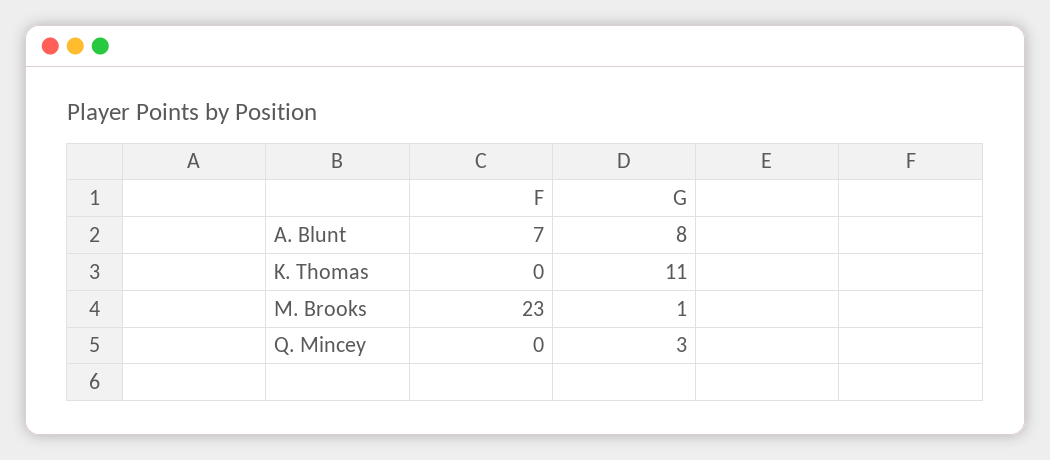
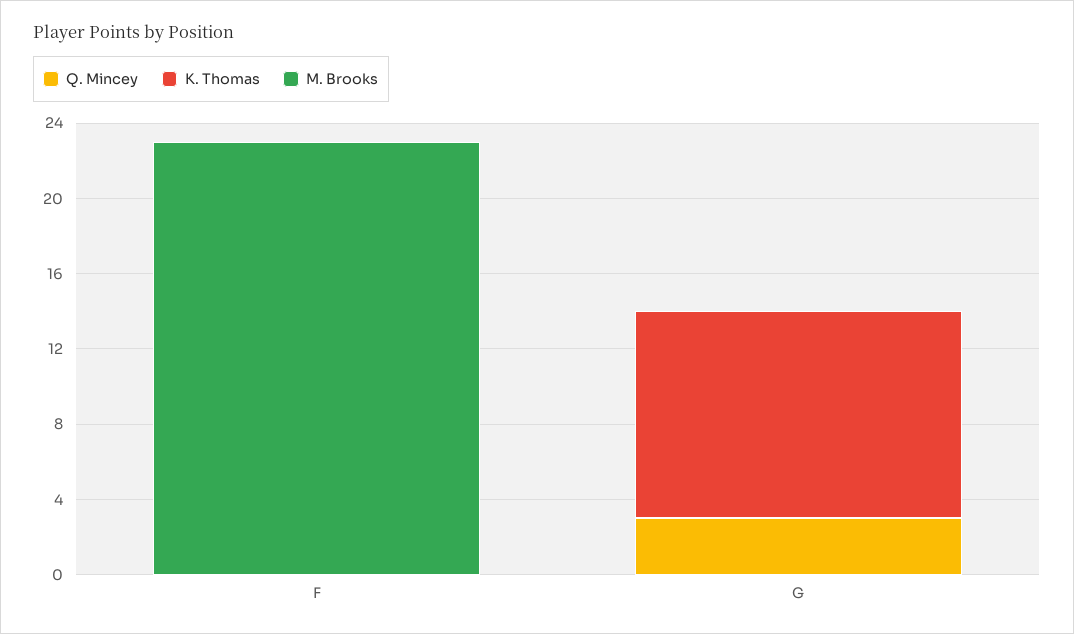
  {
-   "A. Blunt": {
-     "F": 7,
-     "G": 8
-   },
    "K. Thomas": {
      "F": 0,
      "G": 11
    },
    "M. Brooks": {
      "F": 23,
-     "G": 1
+     "G": 0
    },
    "Q. Mincey": {
      "F": 0,
      "G": 3
    }
  }

